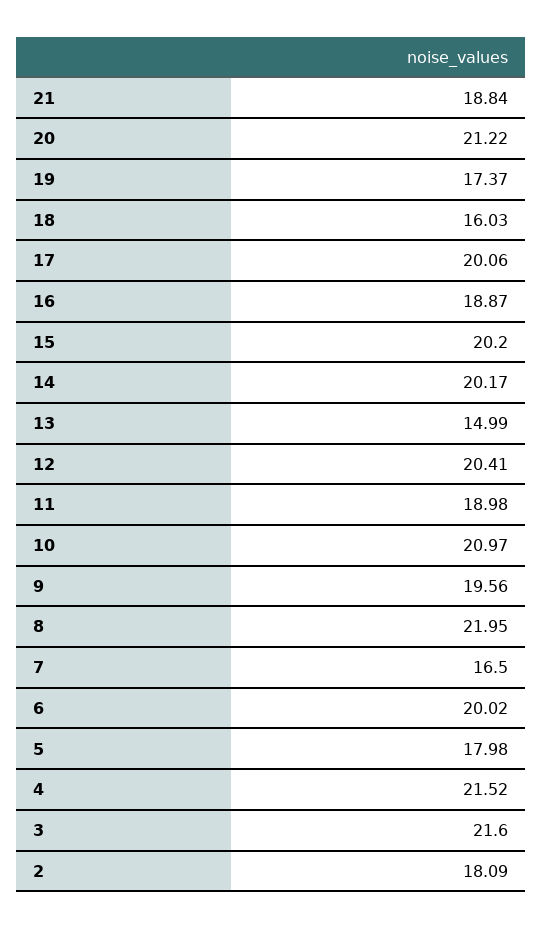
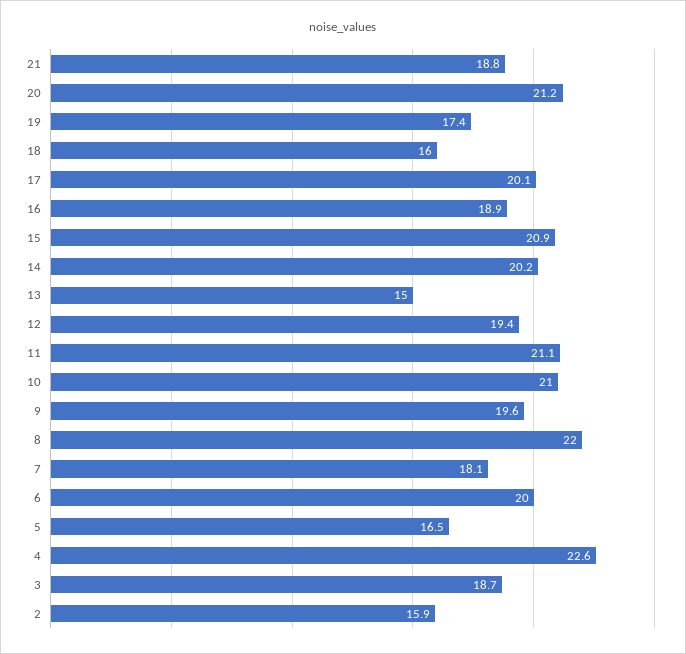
  {
    "21": 18.84,
    "20": 21.22,
    "19": 17.37,
    "18": 16.03,
    "17": 20.06,
    "16": 18.87,
-   "15": 20.2,
+   "15": 20.9,
    "14": 20.17,
    "13": 14.99,
-   "12": 20.41,
+   "12": 19.4,
-   "11": 18.98,
+   "11": 21.1,
    "10": 20.97,
    "9": 19.56,
    "8": 21.95,
-   "7": 16.5,
+   "7": 18.1,
    "6": 20.02,
-   "5": 17.98,
+   "5": 16.5,
-   "4": 21.52,
+   "4": 22.6,
-   "3": 21.6,
+   "3": 18.7,
-   "2": 18.09
+   "2": 15.9
  }

